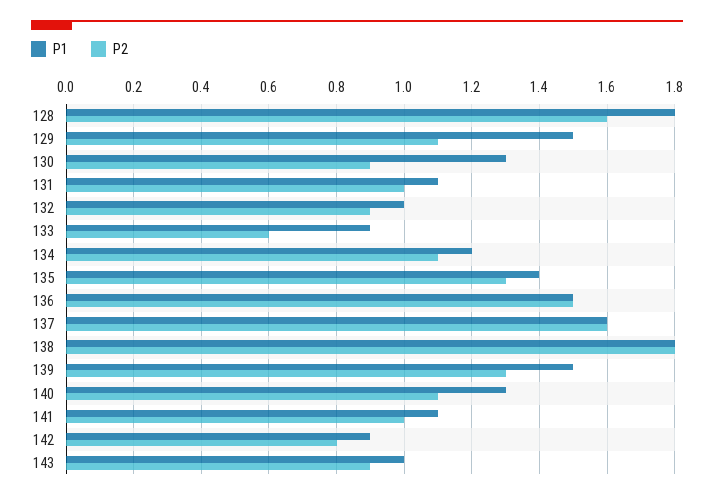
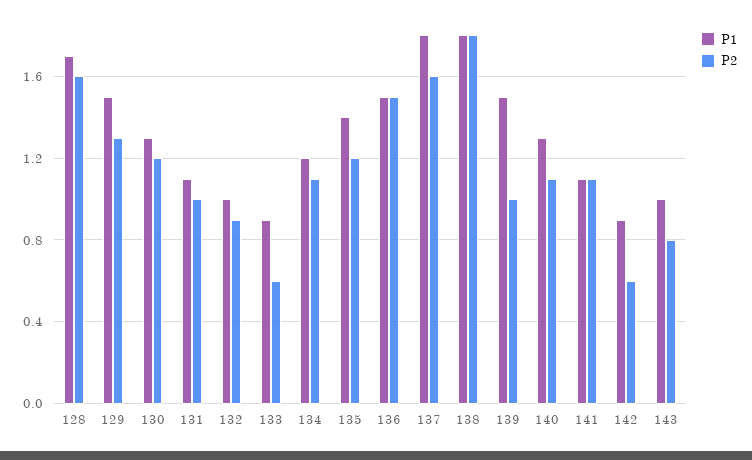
  {
    "P1": {
-     "128": 1.8,
+     "128": 1.7,
      "129": 1.5,
      "130": 1.3,
      "131": 1.1,
      "132": 1,
      "133": 0.9,
      "134": 1.2,
      "135": 1.4,
      "136": 1.5,
-     "137": 1.6,
+     "137": 1.8,
      "138": 1.8,
      "139": 1.5,
      "140": 1.3,
      "141": 1.1,
      "142": 0.9,
      "143": 1
    },
    "P2": {
      "128": 1.6,
-     "129": 1.1,
+     "129": 1.3,
-     "130": 0.9,
+     "130": 1.2,
      "131": 1,
      "132": 0.9,
      "133": 0.6,
      "134": 1.1,
-     "135": 1.3,
+     "135": 1.2,
      "136": 1.5,
      "137": 1.6,
      "138": 1.8,
-     "139": 1.3,
+     "139": 1,
      "140": 1.1,
-     "141": 1,
+     "141": 1.1,
-     "142": 0.8,
+     "142": 0.6,
-     "143": 0.9
+     "143": 0.8
    }
  }

